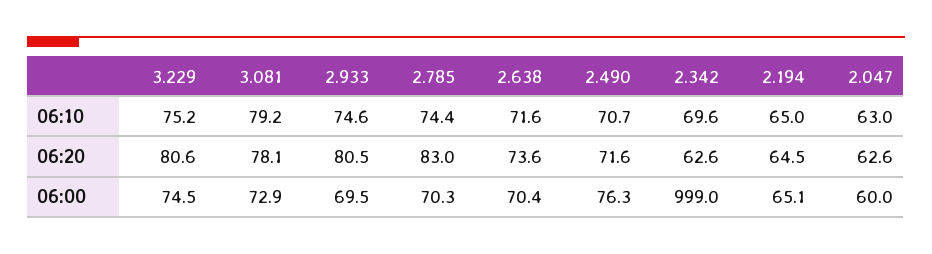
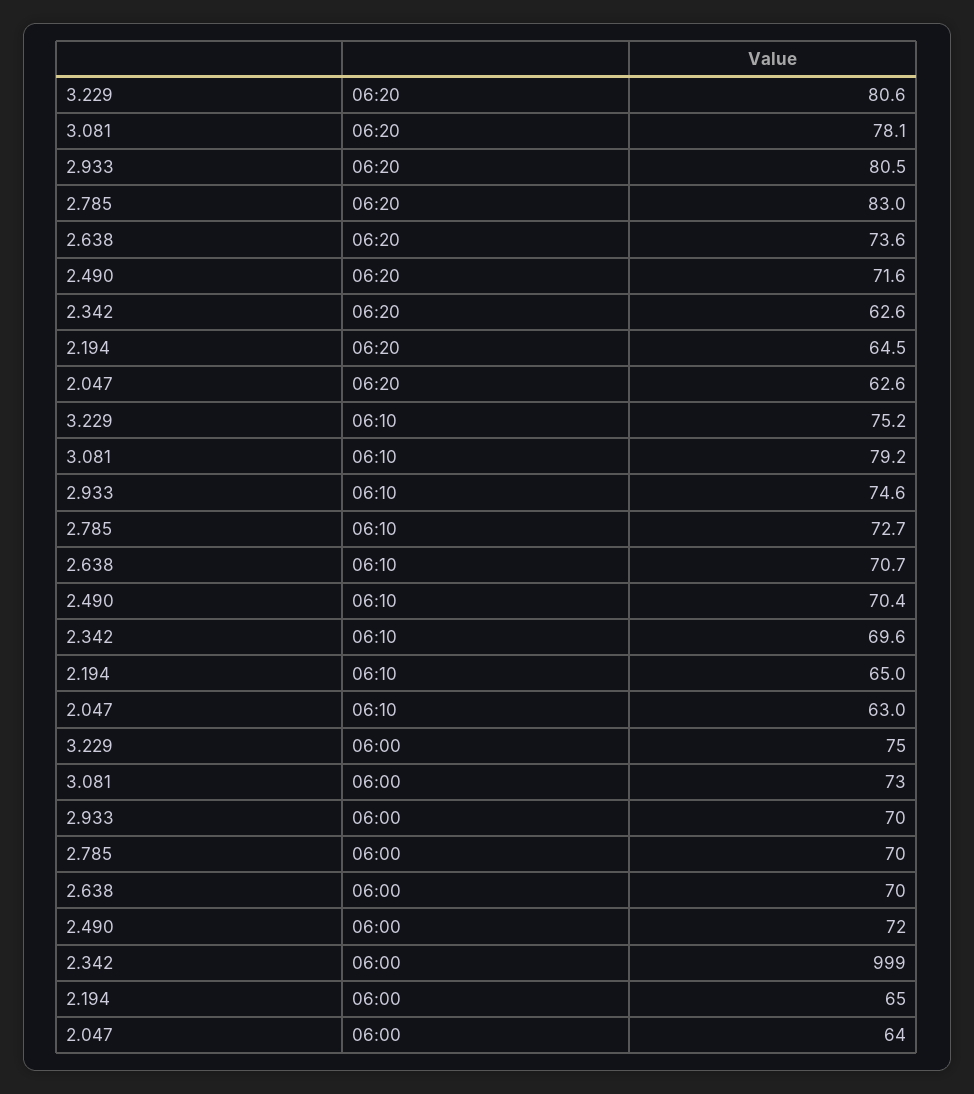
  {
    "3.229": {
      "06:10": 75.2,
      "06:20": 80.6,
      "06:00": 74.5
    },
    "3.081": {
      "06:10": 79.2,
      "06:20": 78.1,
      "06:00": 72.9
    },
    "2.933": {
      "06:10": 74.6,
      "06:20": 80.5,
      "06:00": 69.5
    },
    "2.785": {
-     "06:10": 74.4,
+     "06:10": 72.7,
      "06:20": 83,
      "06:00": 70.3
    },
    "2.638": {
-     "06:10": 71.6,
+     "06:10": 70.7,
      "06:20": 73.6,
      "06:00": 70.4
    },
    "2.490": {
-     "06:10": 70.7,
+     "06:10": 70.4,
      "06:20": 71.6,
-     "06:00": 76.3
+     "06:00": 72
    },
    "2.342": {
      "06:10": 69.6,
      "06:20": 62.6,
      "06:00": 999
    },
    "2.194": {
      "06:10": 65,
      "06:20": 64.5,
      "06:00": 65.1
    },
    "2.047": {
      "06:10": 63,
      "06:20": 62.6,
-     "06:00": 60
+     "06:00": 64
    }
  }

